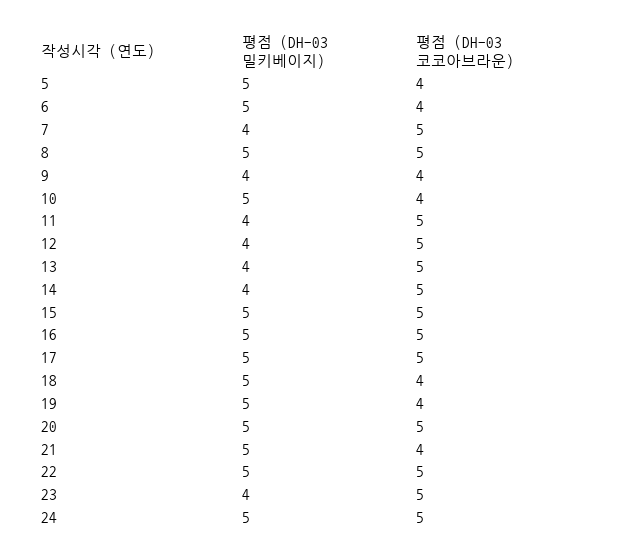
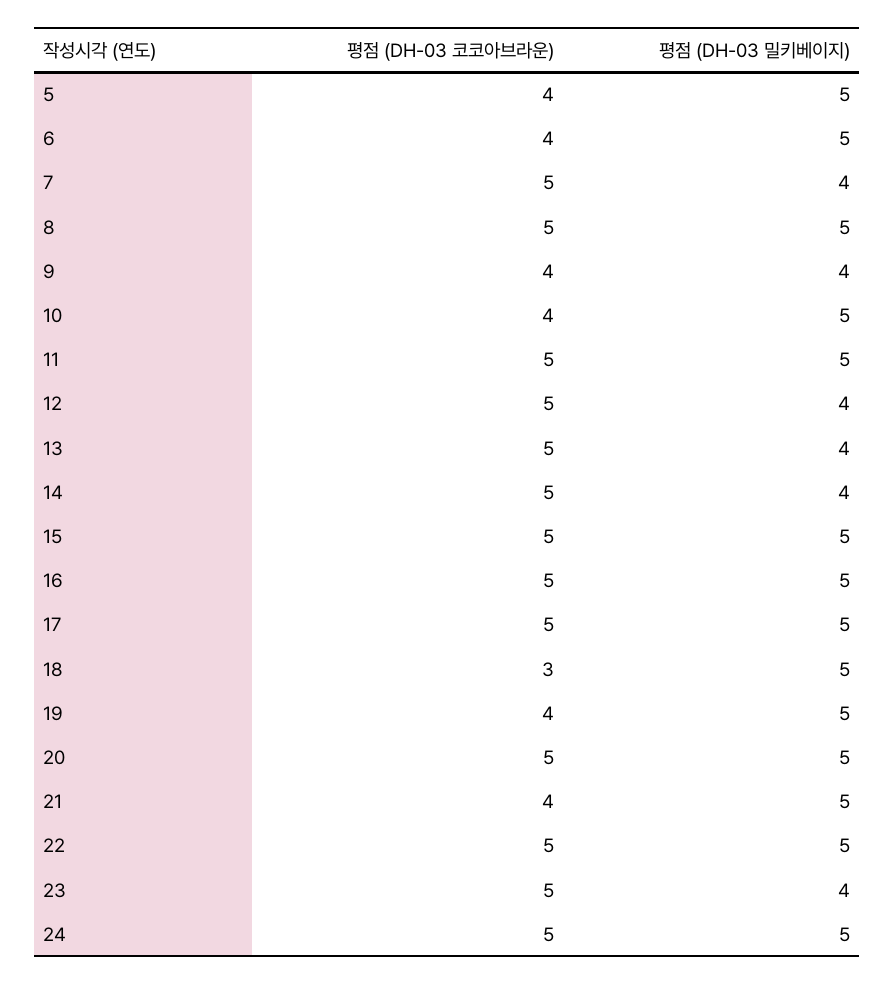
  {
    "평점 (DH-03 밀키베이지)": {
      "5": 5,
      "6": 5,
      "7": 4,
      "8": 5,
      "9": 4,
      "10": 5,
-     "11": 4,
+     "11": 5,
      "12": 4,
      "13": 4,
      "14": 4,
      "15": 5,
      "16": 5,
      "17": 5,
      "18": 5,
      "19": 5,
      "20": 5,
      "21": 5,
      "22": 5,
      "23": 4,
      "24": 5
    },
    "평점 (DH-03 코코아브라운)": {
      "5": 4,
      "6": 4,
      "7": 5,
      "8": 5,
      "9": 4,
      "10": 4,
      "11": 5,
      "12": 5,
      "13": 5,
      "14": 5,
      "15": 5,
      "16": 5,
      "17": 5,
-     "18": 4,
+     "18": 3,
      "19": 4,
      "20": 5,
      "21": 4,
      "22": 5,
      "23": 5,
      "24": 5
    }
  }

